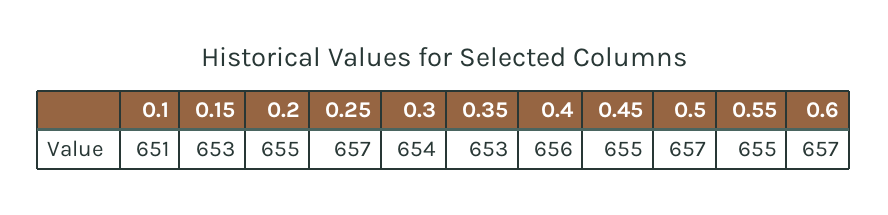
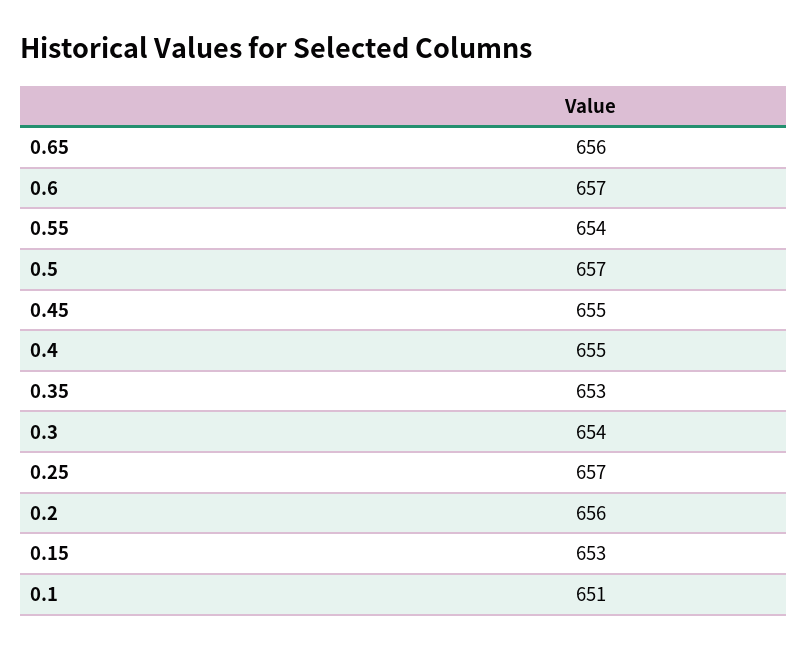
  {
    "0.1": 651,
    "0.15": 653,
-   "0.2": 655,
+   "0.2": 656,
    "0.25": 657,
    "0.3": 654,
    "0.35": 653,
-   "0.4": 656,
+   "0.4": 655,
    "0.45": 655,
    "0.5": 657,
-   "0.55": 655,
+   "0.55": 654,
-   "0.6": 657
+   "0.6": 657,
+   "0.65": 656
  }

